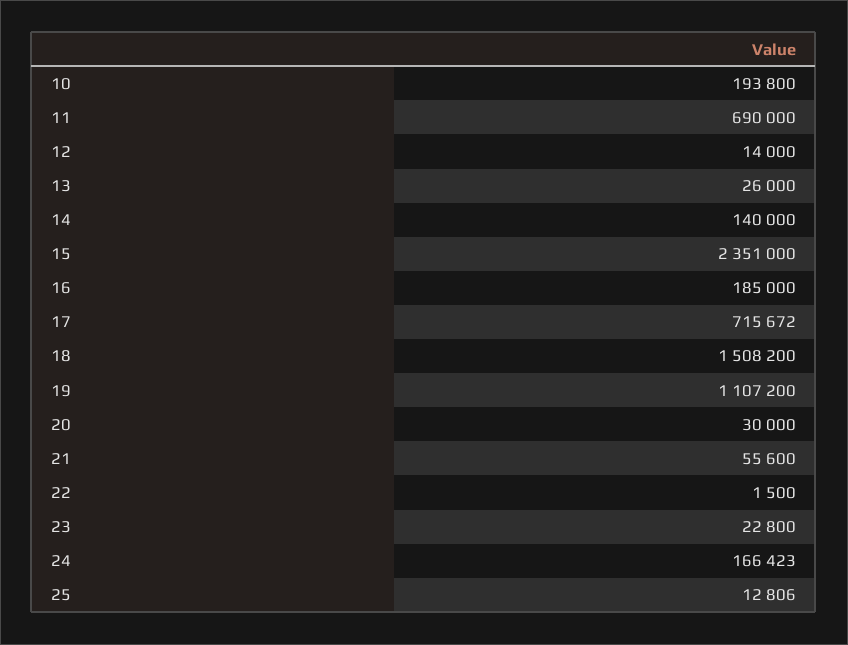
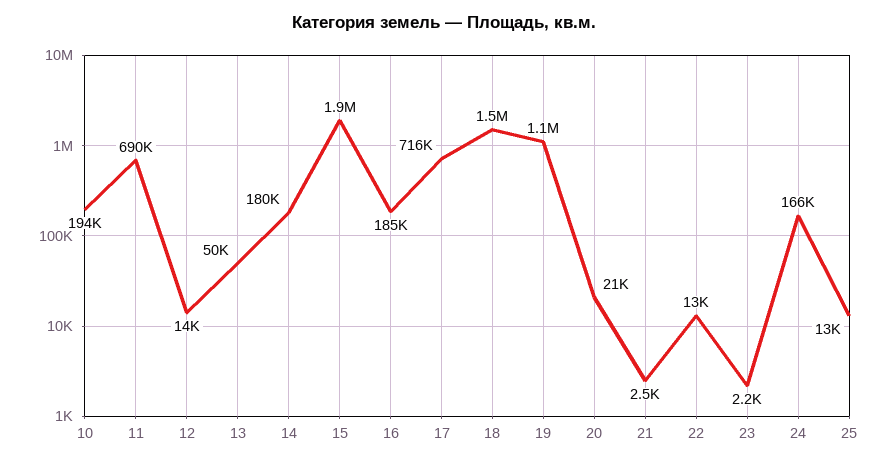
  {
    "10": 193800,
    "11": 690000,
    "12": 14000,
-   "13": 26000,
+   "13": 50000,
-   "14": 140000,
+   "14": 180000,
-   "15": 2351000,
+   "15": 1900000,
    "16": 185000,
    "17": 715672,
    "18": 1508200,
    "19": 1107200,
-   "20": 30000,
+   "20": 21000,
-   "21": 55600,
+   "21": 2500,
-   "22": 1500,
+   "22": 13000,
-   "23": 22800,
+   "23": 2200,
    "24": 166423,
    "25": 12806
  }

